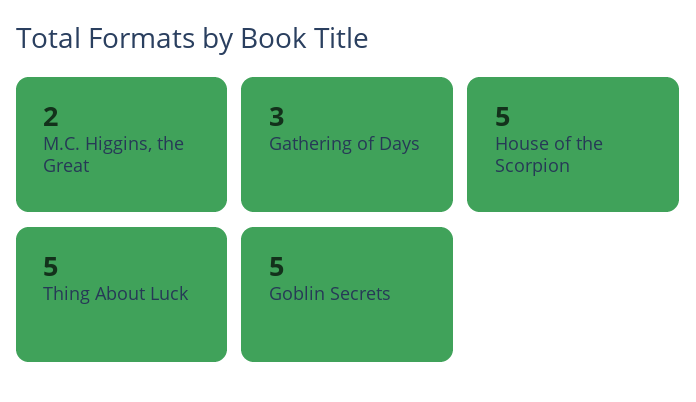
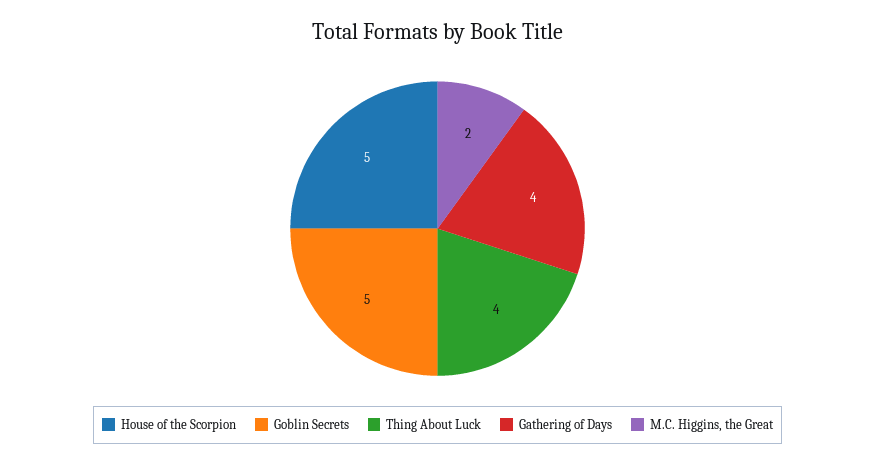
  {
    "M.C. Higgins, the Great": 2,
-   "Gathering of Days": 3,
+   "Gathering of Days": 4,
    "House of the Scorpion": 5,
-   "Thing About Luck": 5,
+   "Thing About Luck": 4,
    "Goblin Secrets": 5
  }

